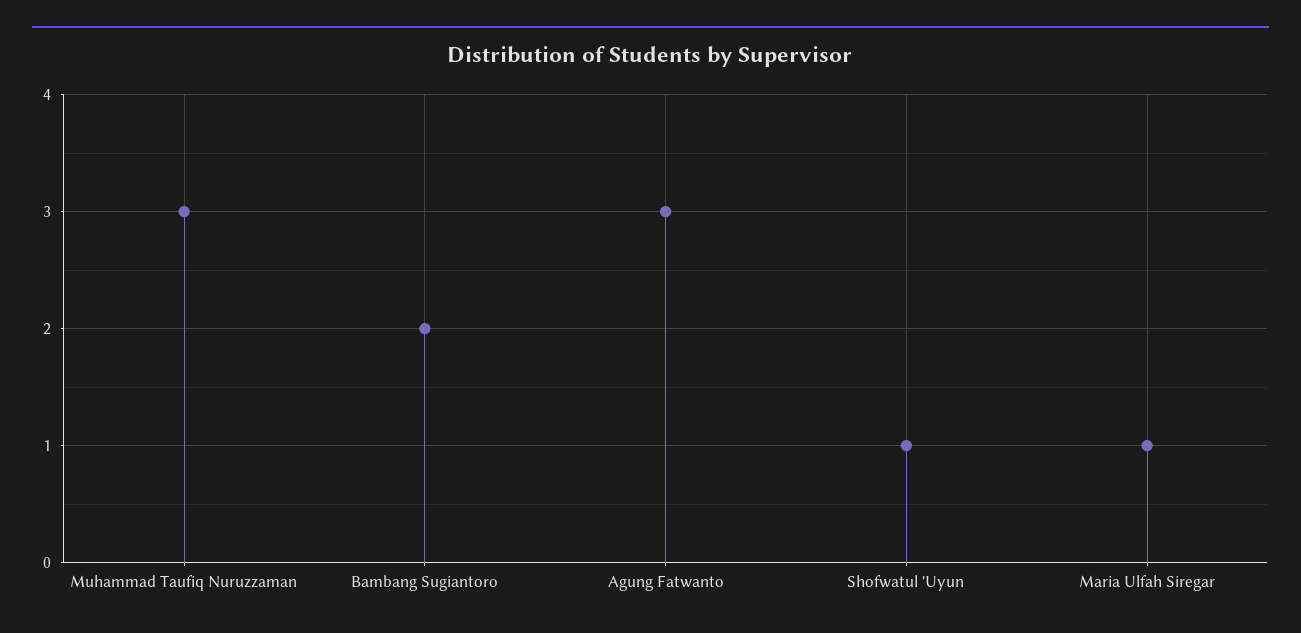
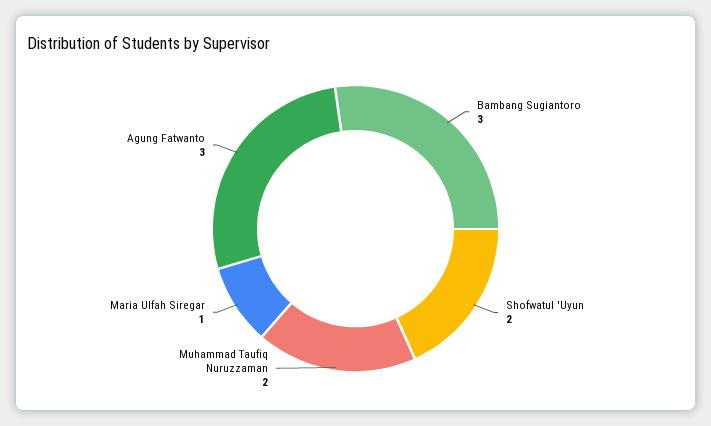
  {
-   "Muhammad Taufiq Nuruzzaman": 3,
+   "Muhammad Taufiq Nuruzzaman": 2,
-   "Bambang Sugiantoro": 2,
+   "Bambang Sugiantoro": 3,
    "Agung Fatwanto": 3,
-   "Shofwatul 'Uyun": 1,
+   "Shofwatul 'Uyun": 2,
    "Maria Ulfah Siregar": 1
  }

